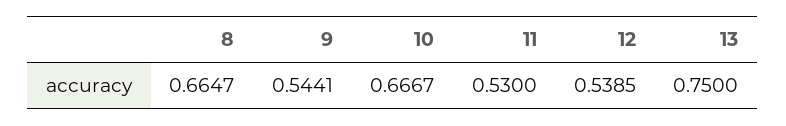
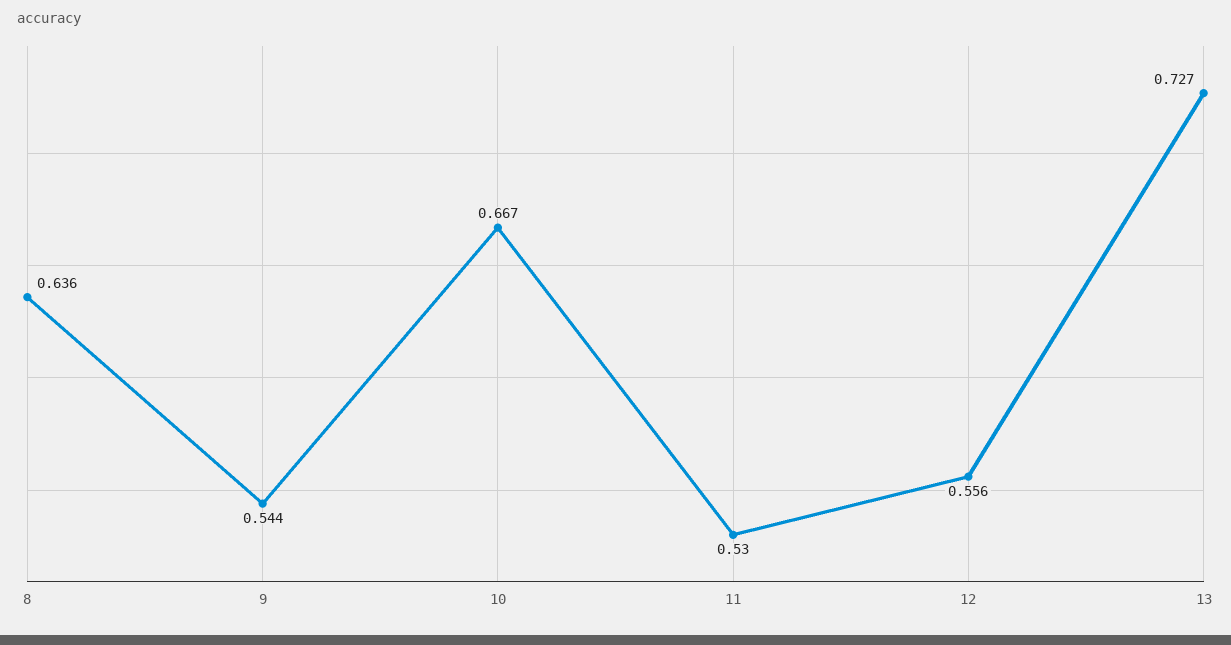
  {
-   "8": 0.6647,
+   "8": 0.636,
    "9": 0.5441,
    "10": 0.6667,
    "11": 0.53,
-   "12": 0.5385,
+   "12": 0.556,
-   "13": 0.75
+   "13": 0.727
  }

